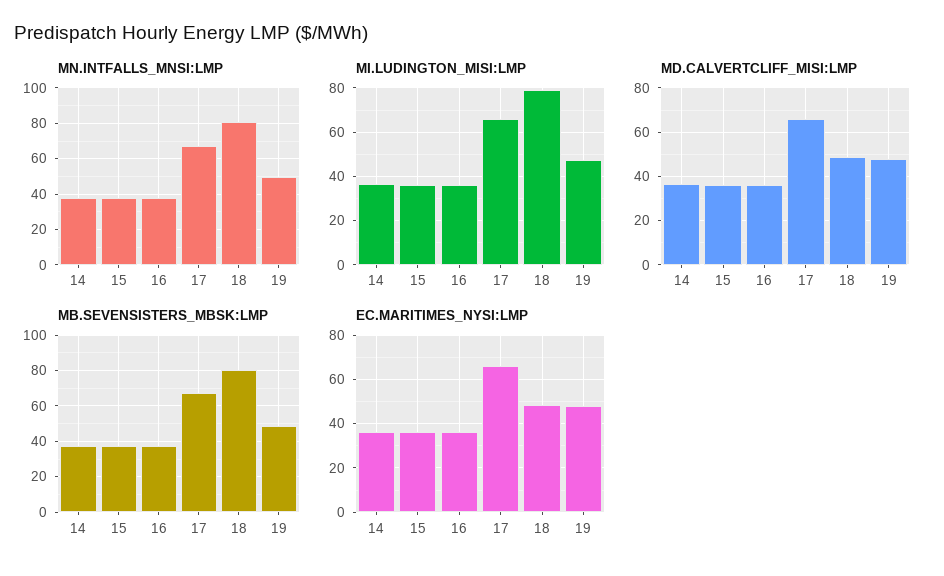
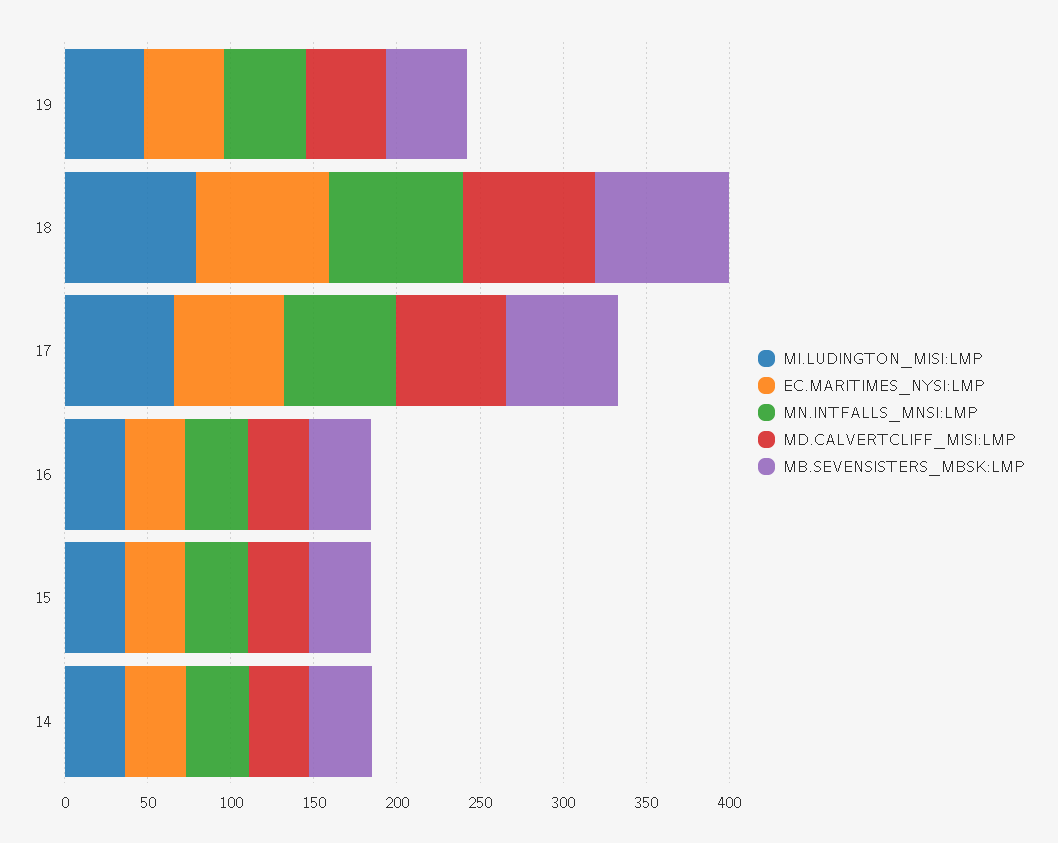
  {
    "MN.INTFALLS_MNSI:LMP": {
      "14": 40,
      "15": 40,
      "16": 40,
      "17": 65,
      "18": 80,
      "19": 50
    },
    "MI.LUDINGTON_MISI:LMP": {
      "14": 35,
      "15": 35,
      "16": 35,
      "17": 65,
      "18": 80,
      "19": 50
    },
    "MD.CALVERTCLIFF_MISI:LMP": {
      "14": 35,
      "15": 35,
      "16": 35,
      "17": 65,
-     "18": 50,
+     "18": 80,
      "19": 50
    },
    "MB.SEVENSISTERS_MBSK:LMP": {
      "14": 40,
      "15": 35,
      "16": 35,
      "17": 65,
      "18": 80,
      "19": 50
    },
    "EC.MARITIMES_NYSI:LMP": {
      "14": 35,
      "15": 35,
      "16": 35,
      "17": 65,
-     "18": 50,
+     "18": 80,
      "19": 50
    }
  }

